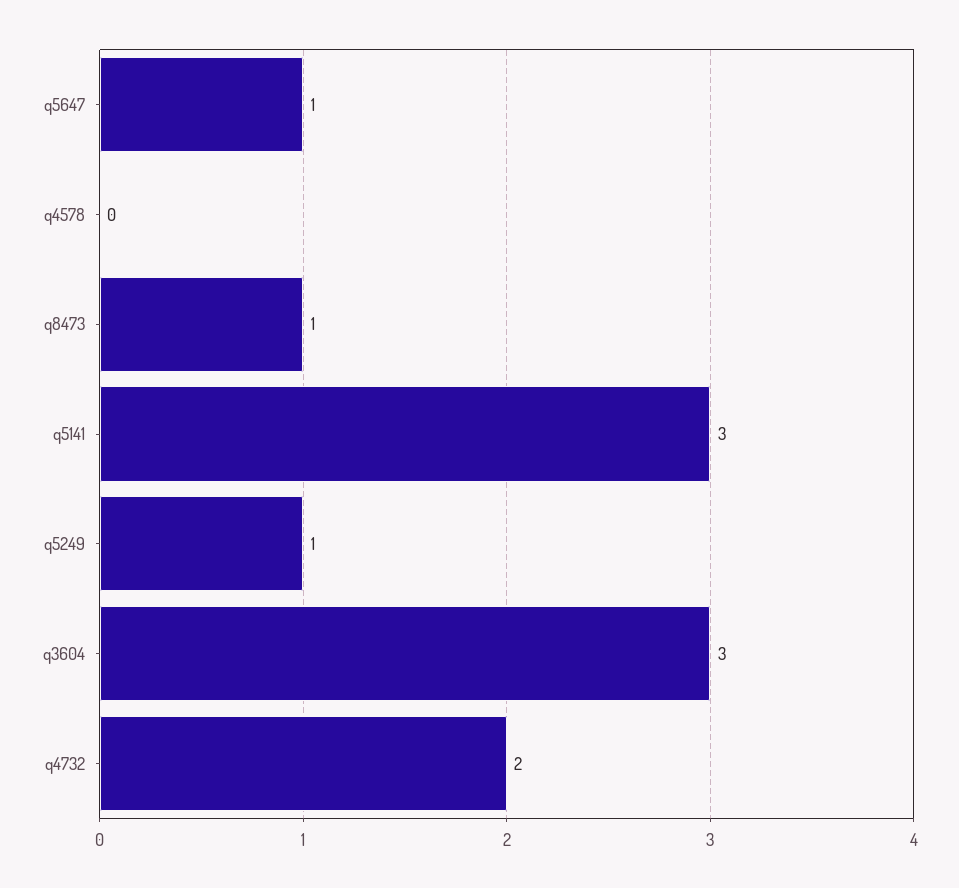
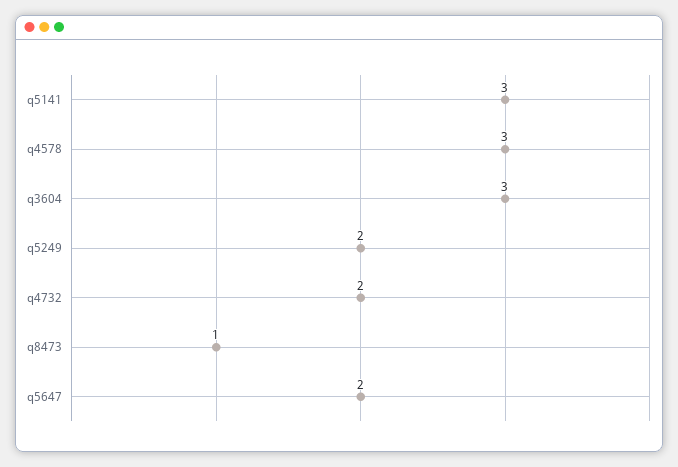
  {
-   "q5647": 1,
+   "q5647": 2,
-   "q4578": 0,
+   "q4578": 3,
    "q8473": 1,
    "q5141": 3,
-   "q5249": 1,
+   "q5249": 2,
    "q3604": 3,
    "q4732": 2
  }

